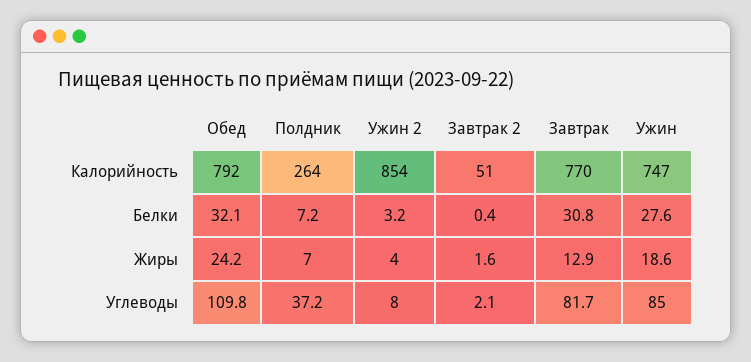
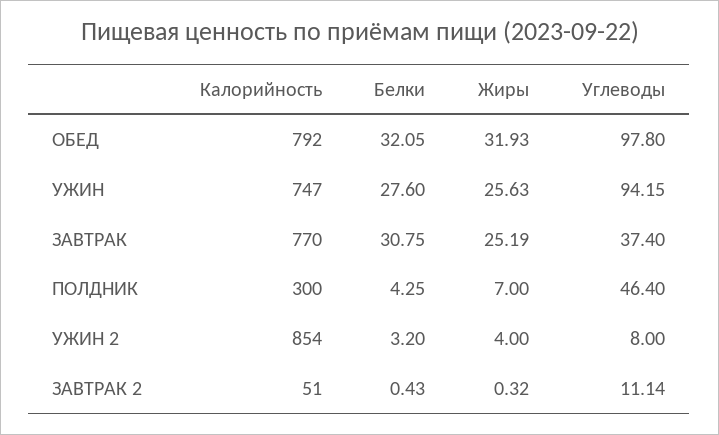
  {
    "Обед": {
      "Калорийность": 792,
      "Белки": 32.05,
-     "Жиры": 24.2,
+     "Жиры": 31.93,
-     "Углеводы": 109.8
+     "Углеводы": 97.8
    },
    "Полдник": {
-     "Калорийность": 264,
+     "Калорийность": 300,
-     "Белки": 7.2,
+     "Белки": 4.25,
      "Жиры": 7,
-     "Углеводы": 37.2
+     "Углеводы": 46.4
    },
    "Ужин 2": {
      "Калорийность": 854,
      "Белки": 3.2,
      "Жиры": 4,
      "Углеводы": 8
    },
    "Завтрак 2": {
      "Калорийность": 51,
      "Белки": 0.43,
-     "Жиры": 1.6,
+     "Жиры": 0.32,
-     "Углеводы": 2.1
+     "Углеводы": 11.14
    },
    "Завтрак": {
      "Калорийность": 770,
      "Белки": 30.75,
-     "Жиры": 12.9,
+     "Жиры": 25.19,
-     "Углеводы": 81.7
+     "Углеводы": 37.4
    },
    "Ужин": {
      "Калорийность": 747,
      "Белки": 27.6,
-     "Жиры": 18.6,
+     "Жиры": 25.63,
-     "Углеводы": 85
+     "Углеводы": 94.15
    }
  }

